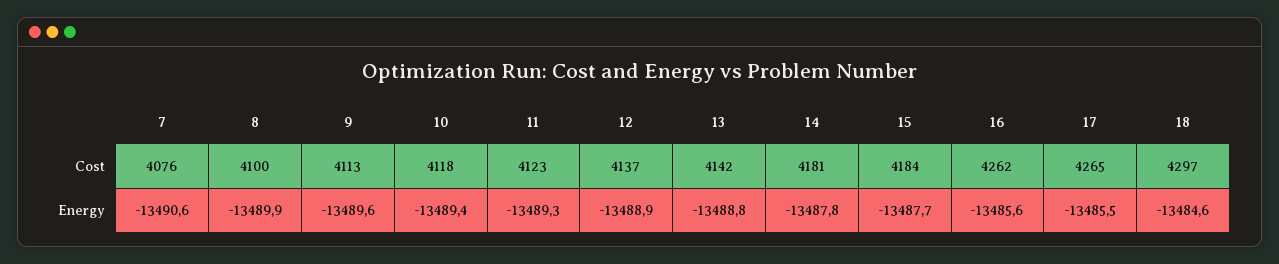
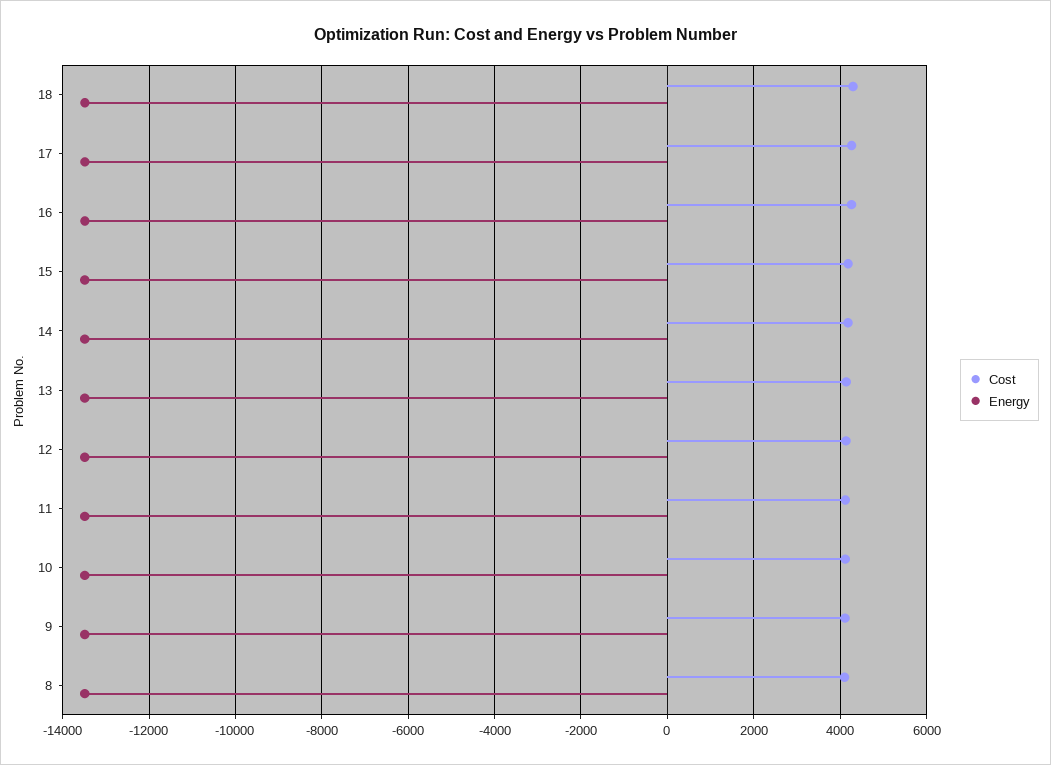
  {
    "Cost": {
-     "7": 4076,
      "8": 4100,
      "9": 4113,
      "10": 4118,
      "11": 4123,
      "12": 4137,
      "13": 4142,
      "14": 4181,
      "15": 4184,
      "16": 4262,
      "17": 4265,
      "18": 4297
    },
    "Energy": {
-     "7": -13490.6,
      "8": -13489.9,
      "9": -13489.6,
      "10": -13489.4,
      "11": -13489.3,
      "12": -13488.9,
      "13": -13488.8,
      "14": -13487.8,
      "15": -13487.7,
      "16": -13485.6,
      "17": -13485.5,
      "18": -13484.6
    }
  }

